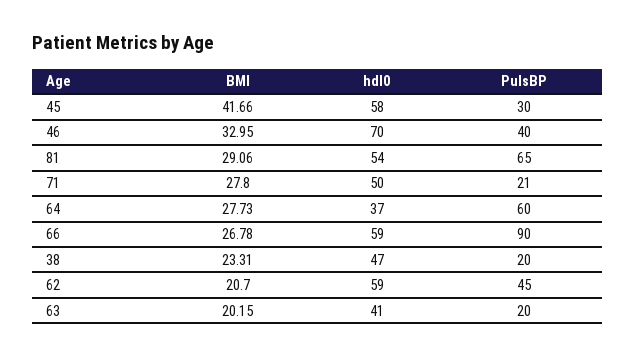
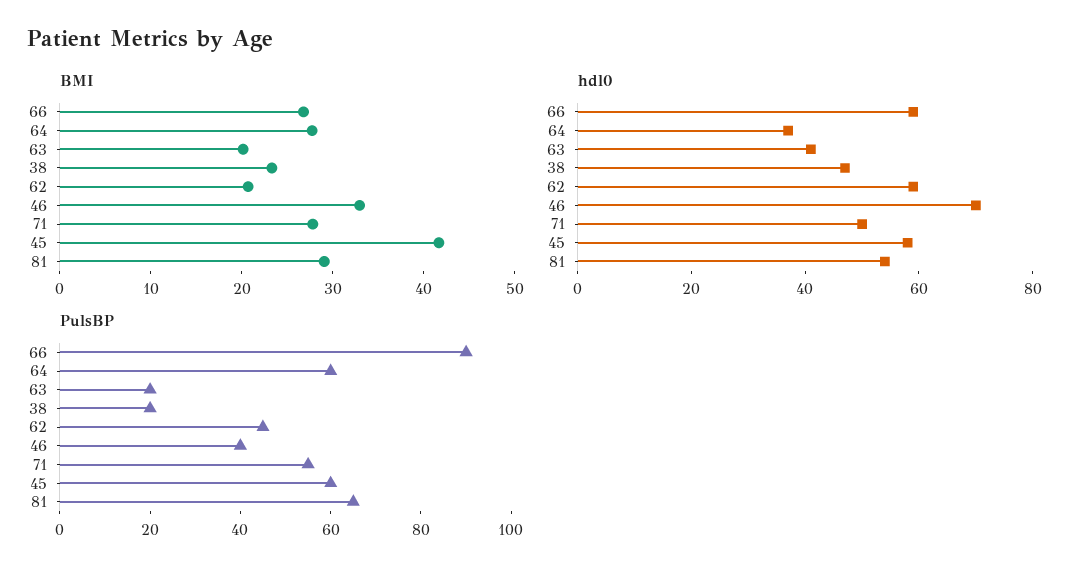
  {
    "BMI": {
      "45": 41.66,
      "46": 32.95,
      "81": 29.06,
      "71": 27.8,
      "64": 27.73,
      "66": 26.78,
      "38": 23.31,
      "62": 20.7,
      "63": 20.15
    },
    "hdl0": {
      "45": 58,
      "46": 70,
      "81": 54,
      "71": 50,
      "64": 37,
      "66": 59,
      "38": 47,
      "62": 59,
      "63": 41
    },
    "PulsBP": {
-     "45": 30,
+     "45": 60,
      "46": 40,
      "81": 65,
-     "71": 21,
+     "71": 55,
      "64": 60,
      "66": 90,
      "38": 20,
      "62": 45,
      "63": 20
    }
  }

